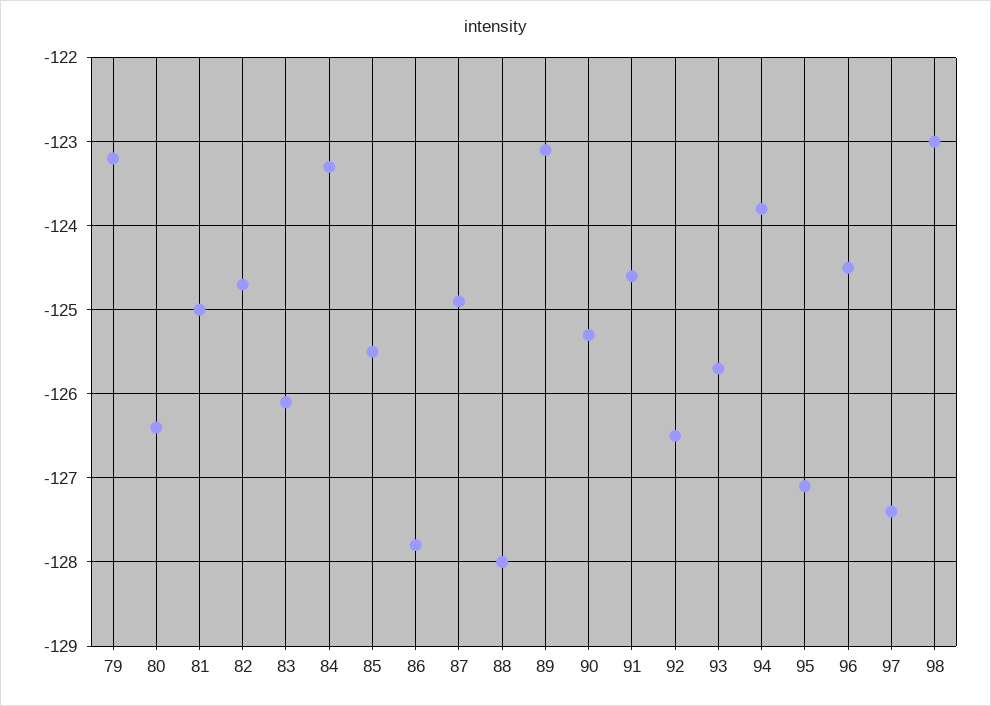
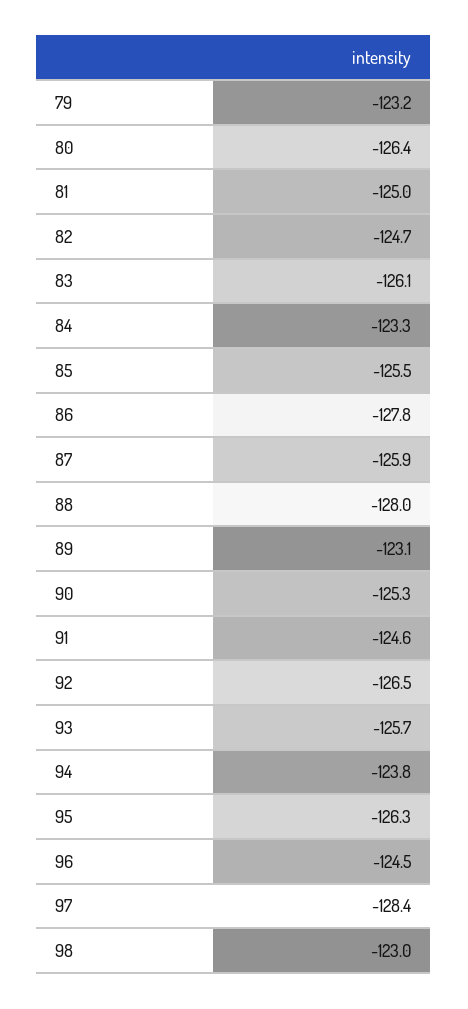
  {
    "79": -123.2,
    "80": -126.4,
    "81": -125,
    "82": -124.7,
    "83": -126.1,
    "84": -123.3,
    "85": -125.5,
    "86": -127.8,
-   "87": -124.9,
+   "87": -125.9,
    "88": -128,
    "89": -123.1,
    "90": -125.3,
    "91": -124.6,
    "92": -126.5,
    "93": -125.7,
    "94": -123.8,
-   "95": -127.1,
+   "95": -126.3,
    "96": -124.5,
-   "97": -127.4,
+   "97": -128.4,
    "98": -123
  }

